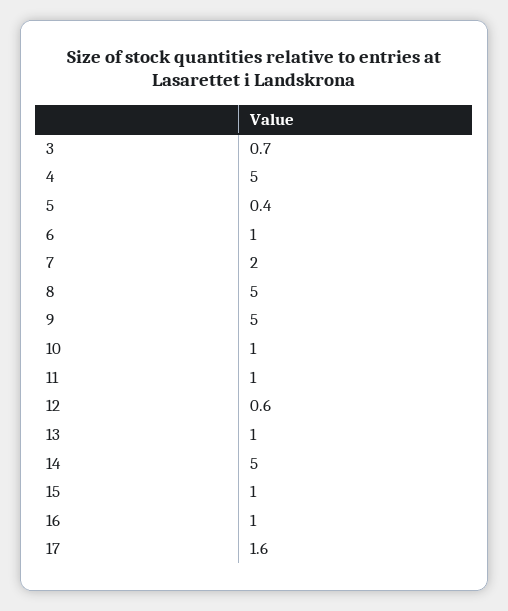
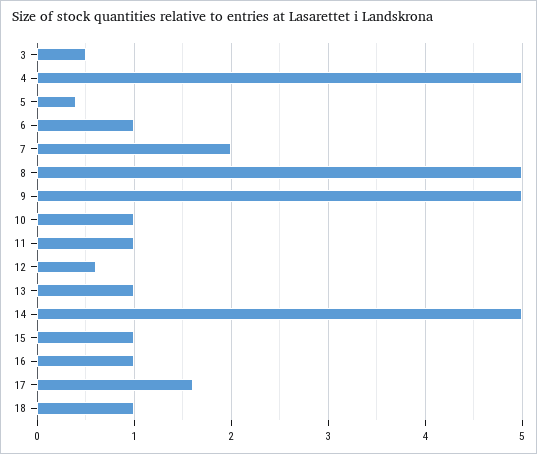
  {
-   "3": 0.7,
+   "3": 0.5,
    "4": 5,
    "5": 0.4,
    "6": 1,
    "7": 2,
    "8": 5,
    "9": 5,
    "10": 1,
    "11": 1,
    "12": 0.6,
    "13": 1,
    "14": 5,
    "15": 1,
    "16": 1,
-   "17": 1.6
+   "17": 1.6,
+   "18": 1
  }

